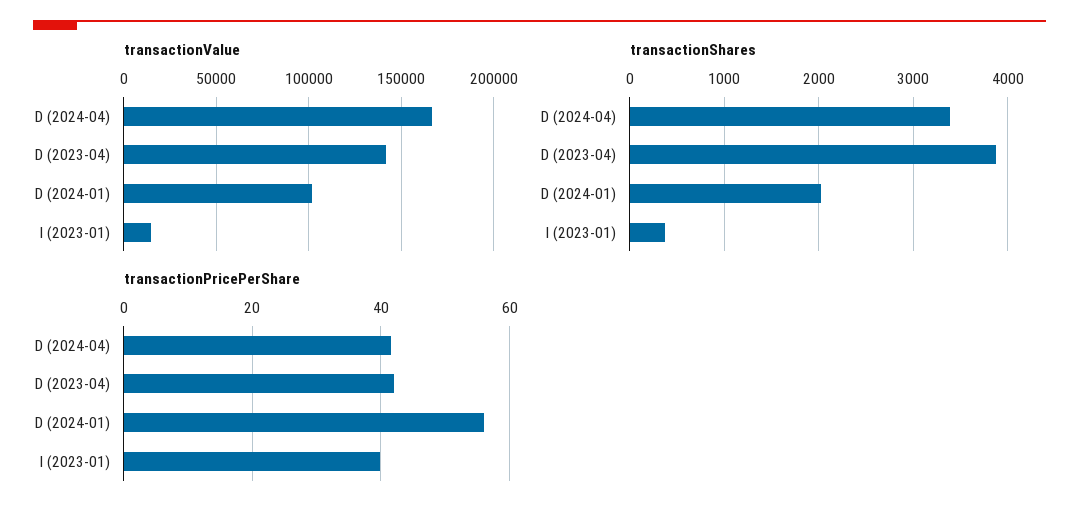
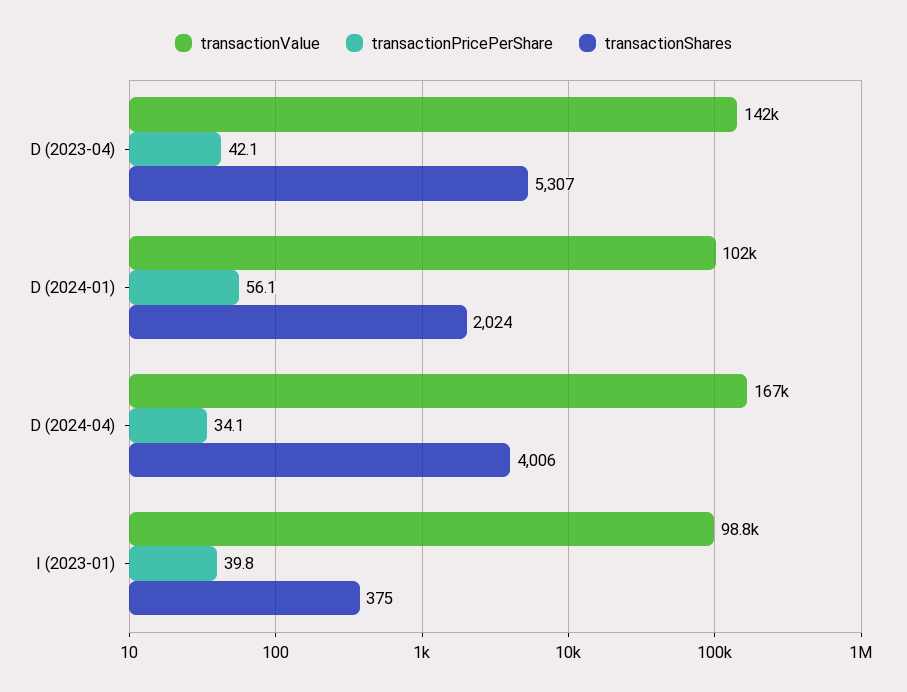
  {
    "transactionValue": {
      "D (2024-04)": 167000,
      "D (2023-04)": 142000,
      "D (2024-01)": 102000,
-     "I (2023-01)": 15000
+     "I (2023-01)": 98800
    },
    "transactionShares": {
-     "D (2024-04)": 3400,
+     "D (2024-04)": 4006,
-     "D (2023-04)": 3900,
+     "D (2023-04)": 5307,
      "D (2024-01)": 2024,
      "I (2023-01)": 375
    },
    "transactionPricePerShare": {
-     "D (2024-04)": 42,
+     "D (2024-04)": 34.1,
      "D (2023-04)": 42.1,
      "D (2024-01)": 56.1,
      "I (2023-01)": 39.8
    }
  }

